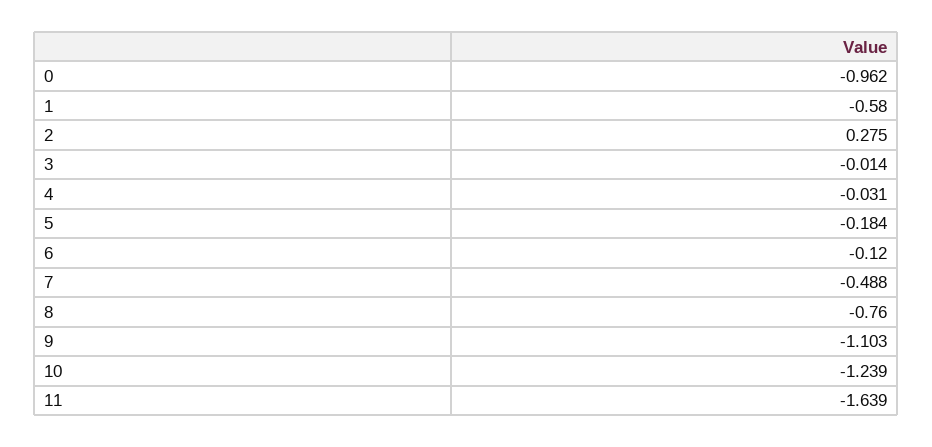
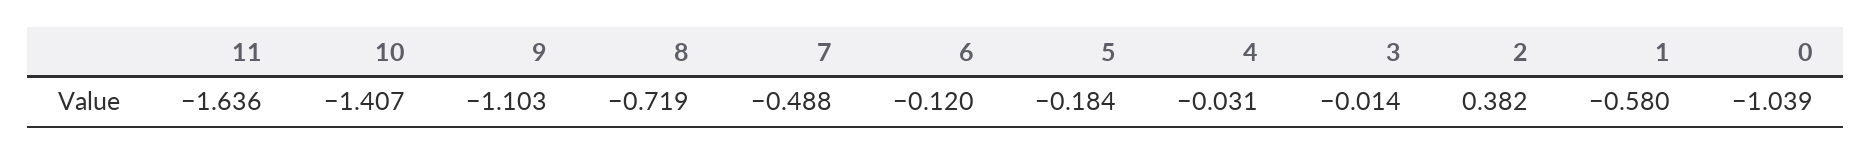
  {
-   "0": -0.962,
+   "0": -1.039,
    "1": -0.58,
-   "2": 0.275,
+   "2": 0.382,
    "3": -0.014,
    "4": -0.031,
    "5": -0.184,
    "6": -0.12,
    "7": -0.488,
-   "8": -0.76,
+   "8": -0.719,
    "9": -1.103,
-   "10": -1.239,
+   "10": -1.407,
-   "11": -1.639
+   "11": -1.636
  }

